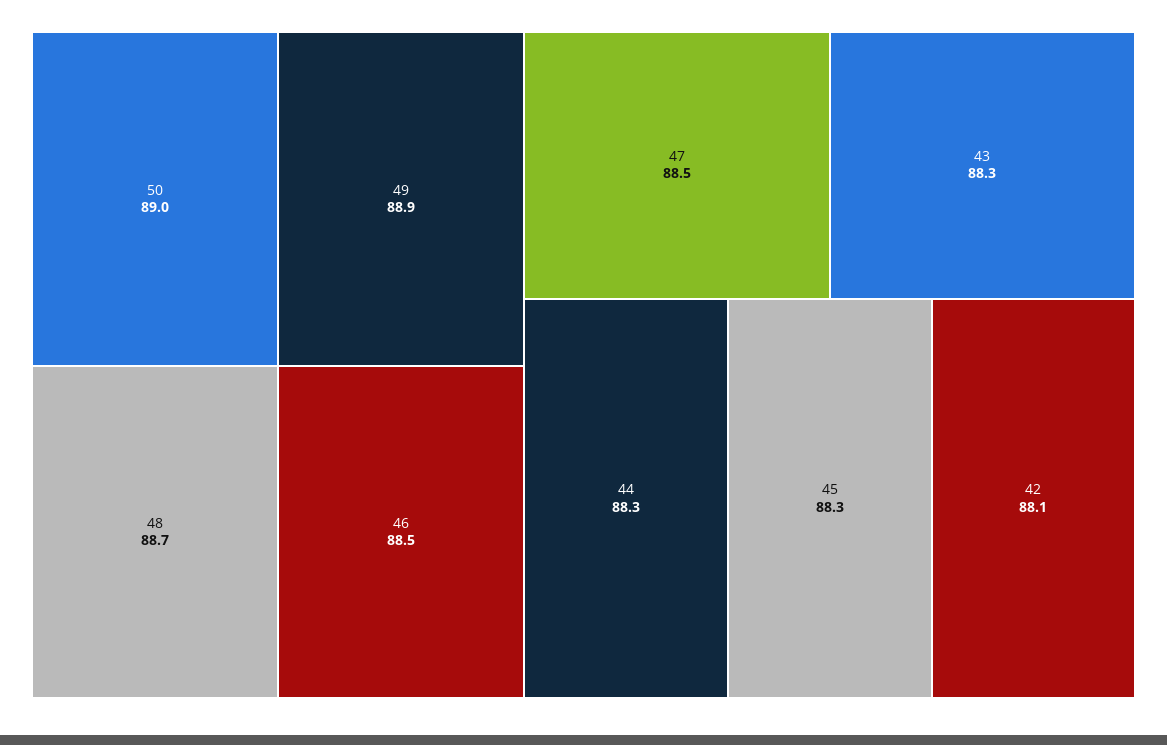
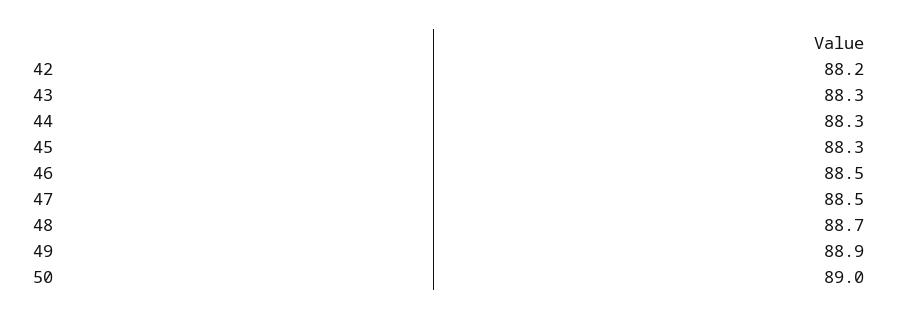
  {
    "50": 89,
    "49": 88.9,
    "48": 88.7,
    "46": 88.5,
    "47": 88.5,
    "43": 88.3,
    "44": 88.3,
    "45": 88.3,
-   "42": 88.1
+   "42": 88.2
  }

